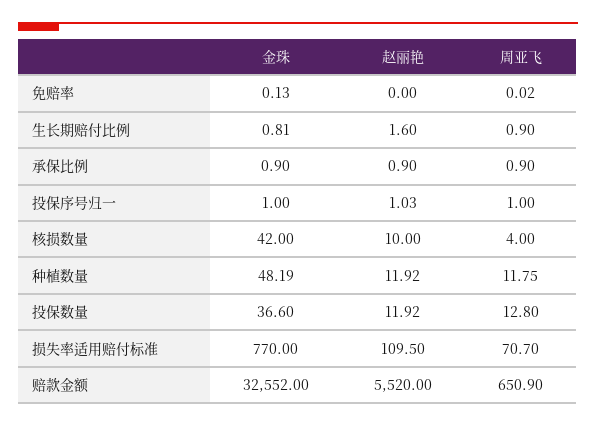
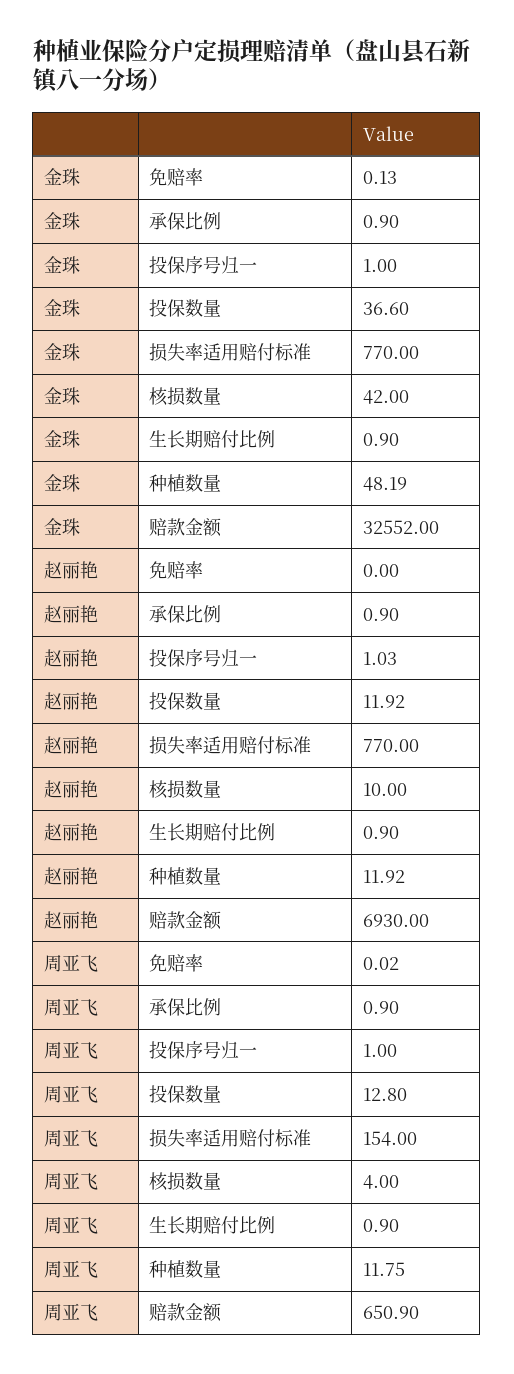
  {
    "金珠": {
      "免赔率": 0.13,
-     "生长期赔付比例": 0.81,
+     "生长期赔付比例": 0.9,
      "承保比例": 0.9,
      "投保序号归一": 1,
      "核损数量": 42,
      "种植数量": 48.19,
      "投保数量": 36.6,
      "损失率适用赔付标准": 770,
      "赔款金额": 32552
    },
    "赵丽艳": {
      "免赔率": 0,
-     "生长期赔付比例": 1.6,
+     "生长期赔付比例": 0.9,
      "承保比例": 0.9,
      "投保序号归一": 1.03,
      "核损数量": 10,
      "种植数量": 11.92,
      "投保数量": 11.92,
-     "损失率适用赔付标准": 109.5,
+     "损失率适用赔付标准": 770,
-     "赔款金额": 5520
+     "赔款金额": 6930
    },
    "周亚飞": {
      "免赔率": 0.02,
      "生长期赔付比例": 0.9,
      "承保比例": 0.9,
      "投保序号归一": 1,
      "核损数量": 4,
      "种植数量": 11.75,
      "投保数量": 12.8,
-     "损失率适用赔付标准": 70.7,
+     "损失率适用赔付标准": 154,
      "赔款金额": 650.9
    }
  }

